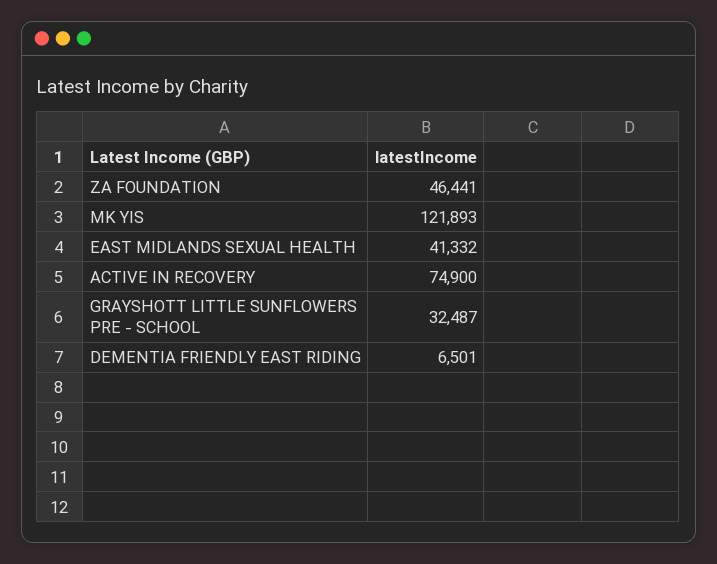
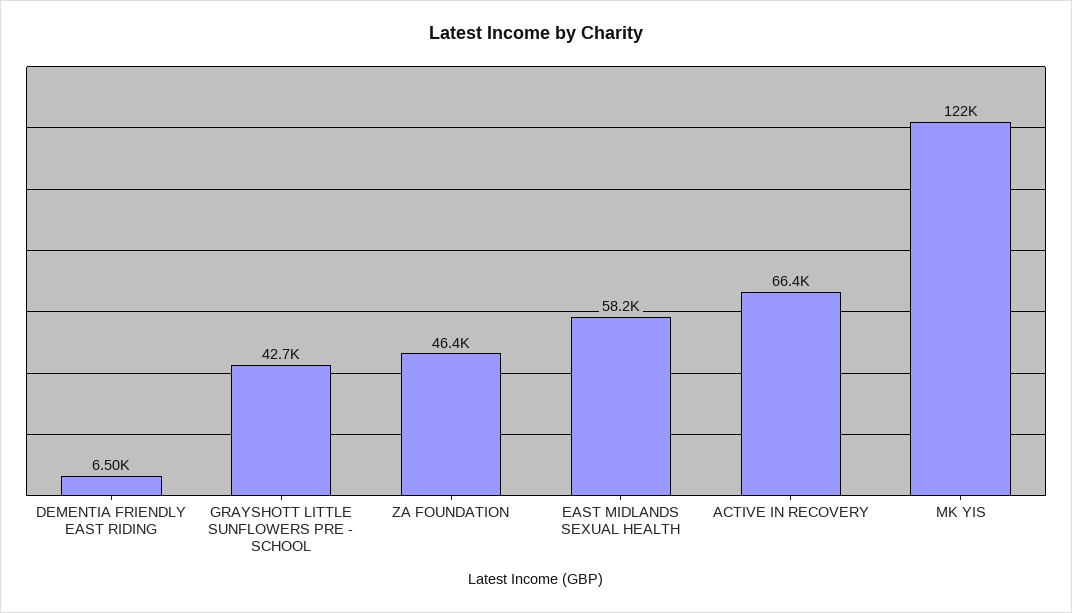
  {
    "ZA FOUNDATION": 46441,
    "MK YIS": 121893,
-   "EAST MIDLANDS SEXUAL HEALTH": 41332,
+   "EAST MIDLANDS SEXUAL HEALTH": 58200,
-   "ACTIVE IN RECOVERY": 74900,
+   "ACTIVE IN RECOVERY": 66400,
-   "GRAYSHOTT LITTLE SUNFLOWERS PRE - SCHOOL": 32487,
+   "GRAYSHOTT LITTLE SUNFLOWERS PRE - SCHOOL": 42700,
    "DEMENTIA FRIENDLY EAST RIDING": 6501
  }

